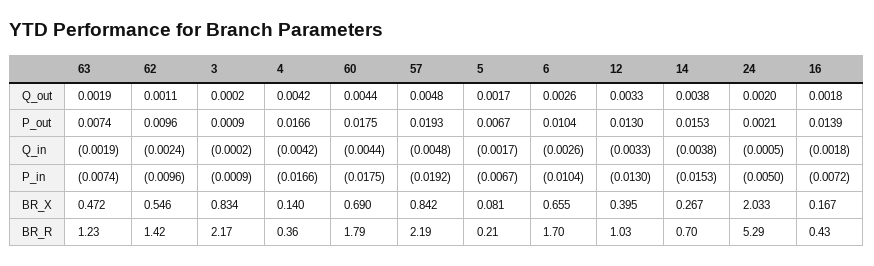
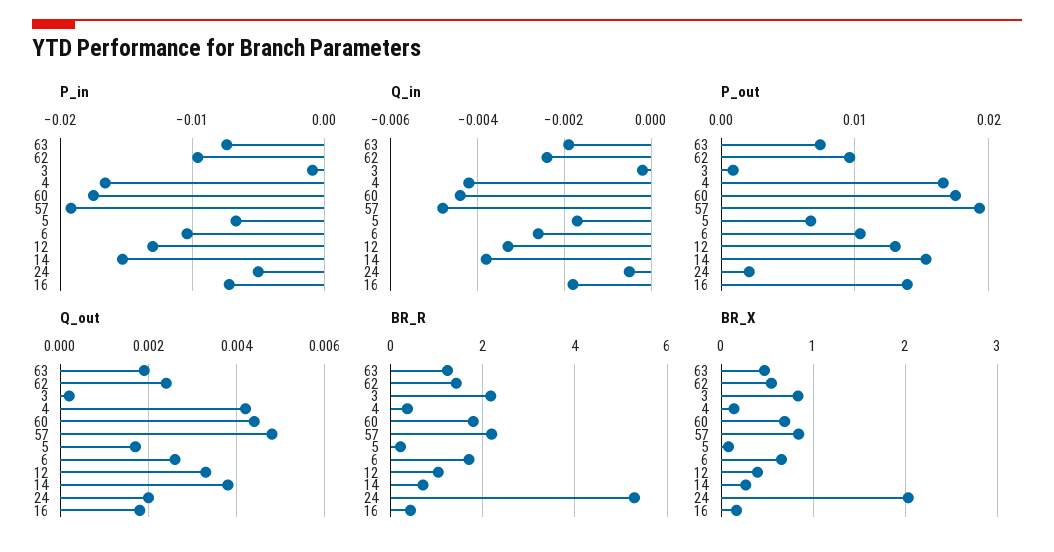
  {
    "Q_out": {
      "63": 0.0019,
-     "62": 0.0011,
+     "62": 0.0025,
      "3": 0.0002,
      "4": 0.0042,
      "60": 0.0044,
      "57": 0.0048,
      "5": 0.0017,
      "6": 0.0026,
      "12": 0.0033,
      "14": 0.0038,
      "24": 0.002,
      "16": 0.0018
    },
    "P_out": {
      "63": 0.0074,
      "62": 0.0096,
      "3": 0.0009,
      "4": 0.0166,
      "60": 0.0175,
      "57": 0.0193,
      "5": 0.0067,
      "6": 0.0104,
      "12": 0.013,
      "14": 0.0153,
      "24": 0.0021,
      "16": 0.0139
    },
    "Q_in": {
      "63": -0.0019,
      "62": -0.0024,
      "3": -0.0002,
      "4": -0.0042,
      "60": -0.0044,
      "57": -0.0048,
      "5": -0.0017,
      "6": -0.0026,
      "12": -0.0033,
      "14": -0.0038,
      "24": -0.0005,
      "16": -0.0018
    },
    "P_in": {
      "63": -0.0074,
      "62": -0.0096,
      "3": -0.0009,
      "4": -0.0166,
      "60": -0.0175,
      "57": -0.0192,
      "5": -0.0067,
      "6": -0.0104,
      "12": -0.013,
      "14": -0.0153,
      "24": -0.005,
      "16": -0.0072
    },
    "BR_X": {
      "63": 0.472,
      "62": 0.546,
      "3": 0.834,
      "4": 0.14,
      "60": 0.69,
      "57": 0.842,
      "5": 0.081,
      "6": 0.655,
      "12": 0.395,
      "14": 0.267,
      "24": 2.033,
      "16": 0.167
    },
    "BR_R": {
      "63": 1.23,
      "62": 1.42,
      "3": 2.17,
      "4": 0.36,
      "60": 1.79,
      "57": 2.19,
      "5": 0.21,
      "6": 1.7,
      "12": 1.03,
      "14": 0.7,
      "24": 5.29,
      "16": 0.43
    }
  }

